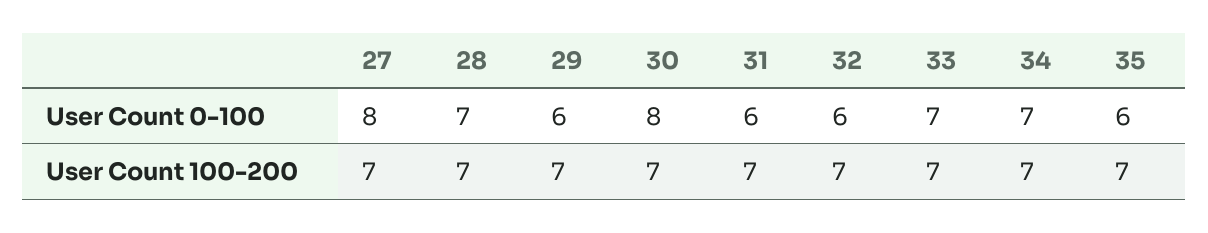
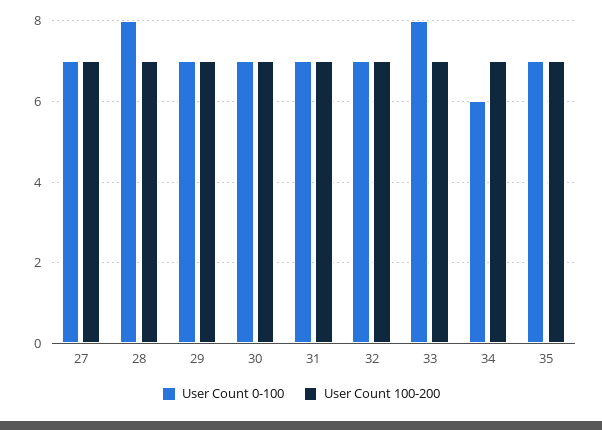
  {
    "User Count 0-100": {
-     "27": 8,
+     "27": 7,
-     "28": 7,
+     "28": 8,
-     "29": 6,
+     "29": 7,
-     "30": 8,
+     "30": 7,
-     "31": 6,
+     "31": 7,
-     "32": 6,
+     "32": 7,
-     "33": 7,
+     "33": 8,
-     "34": 7,
+     "34": 6,
-     "35": 6
+     "35": 7
    },
    "User Count 100-200": {
      "27": 7,
      "28": 7,
      "29": 7,
      "30": 7,
      "31": 7,
      "32": 7,
      "33": 7,
      "34": 7,
      "35": 7
    }
  }

